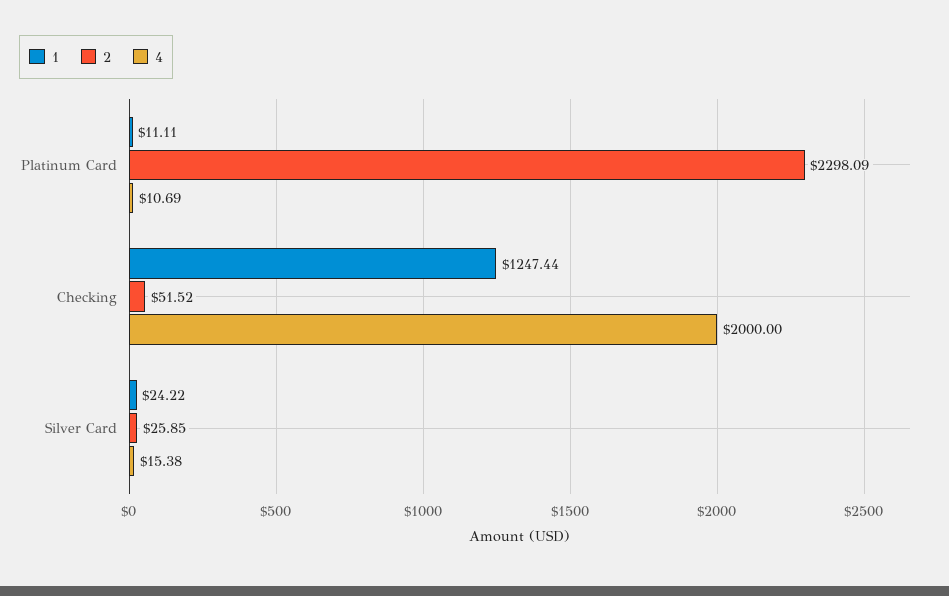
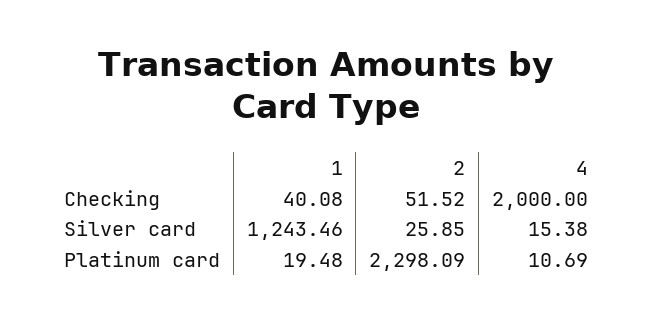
  {
    "1": {
-     "Platinum Card": 11.11,
+     "Platinum Card": 19.48,
-     "Checking": 1247.44,
+     "Checking": 40.08,
-     "Silver Card": 24.22
+     "Silver Card": 1243.46
    },
    "2": {
      "Platinum Card": 2298.09,
      "Checking": 51.52,
      "Silver Card": 25.85
    },
    "4": {
      "Platinum Card": 10.69,
      "Checking": 2000,
      "Silver Card": 15.38
    }
  }

